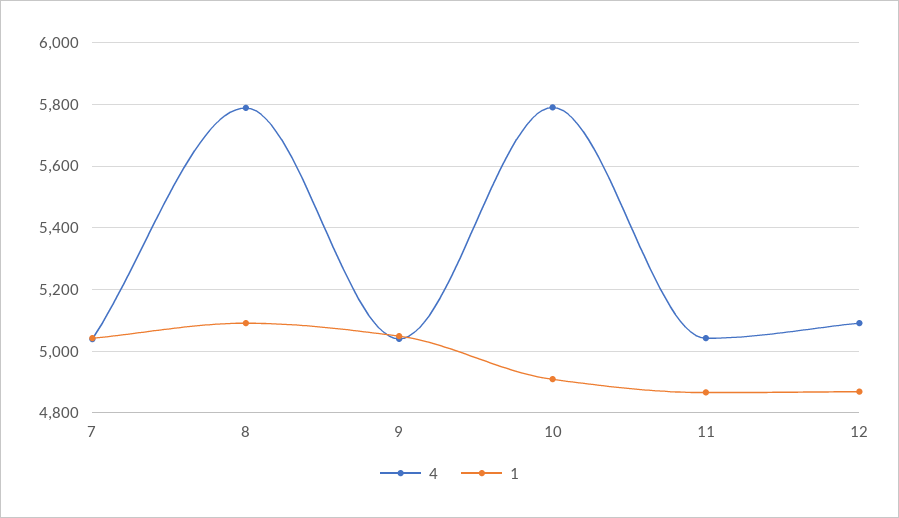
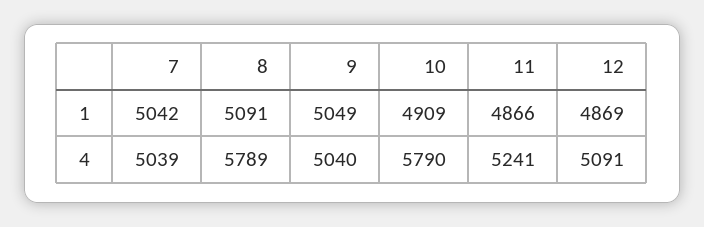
  {
    "4": {
      "7": 5039,
      "8": 5789,
      "9": 5040,
      "10": 5790,
-     "11": 5040,
+     "11": 5241,
      "12": 5091
    },
    "1": {
      "7": 5042,
      "8": 5091,
      "9": 5049,
      "10": 4909,
      "11": 4866,
      "12": 4869
    }
  }

